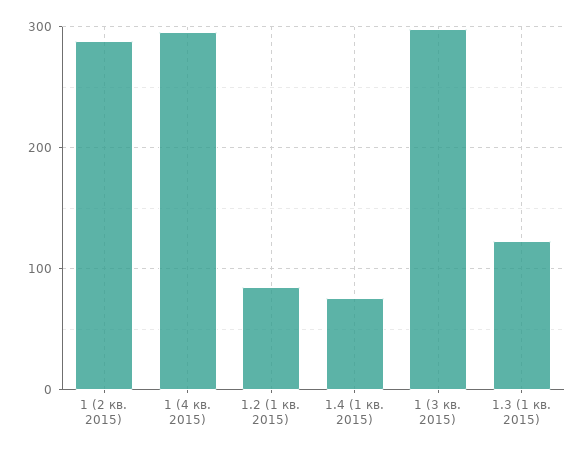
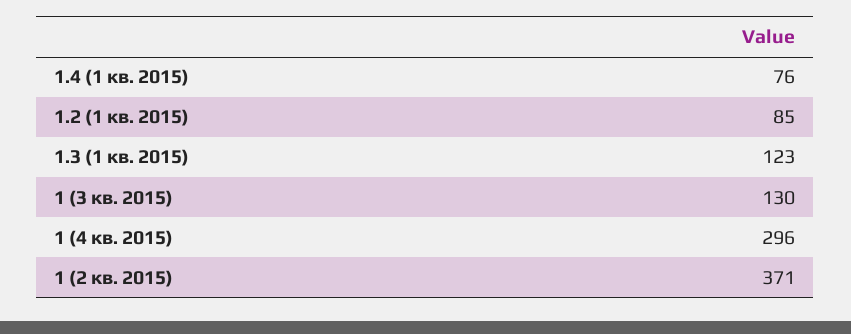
  {
-   "1 (2 кв. 2015)": 290,
+   "1 (2 кв. 2015)": 371,
    "1 (4 кв. 2015)": 296,
    "1.2 (1 кв. 2015)": 85,
    "1.4 (1 кв. 2015)": 76,
-   "1 (3 кв. 2015)": 300,
+   "1 (3 кв. 2015)": 130,
    "1.3 (1 кв. 2015)": 123
  }

